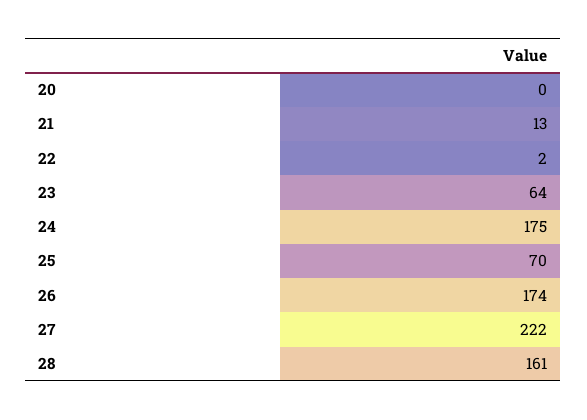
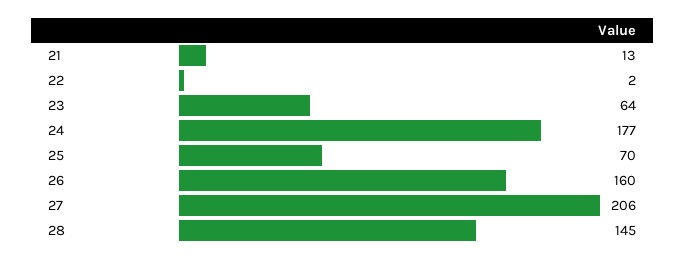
  {
-   "20": 0,
    "21": 13,
    "22": 2,
    "23": 64,
-   "24": 175,
+   "24": 177,
    "25": 70,
-   "26": 174,
+   "26": 160,
-   "27": 222,
+   "27": 206,
-   "28": 161
+   "28": 145
  }

